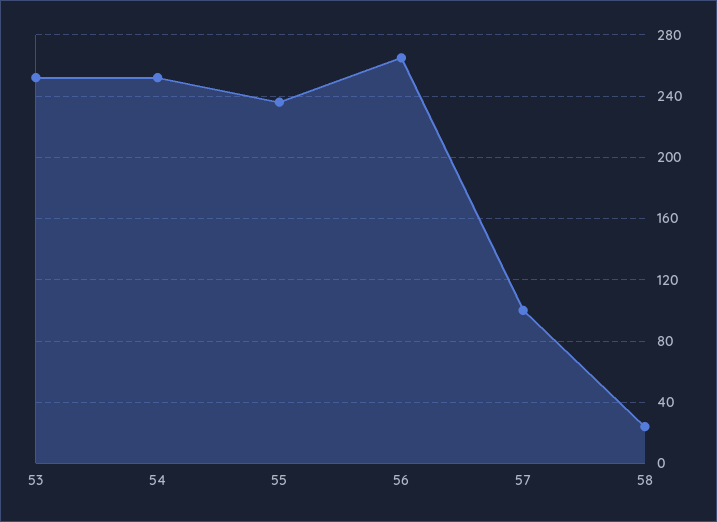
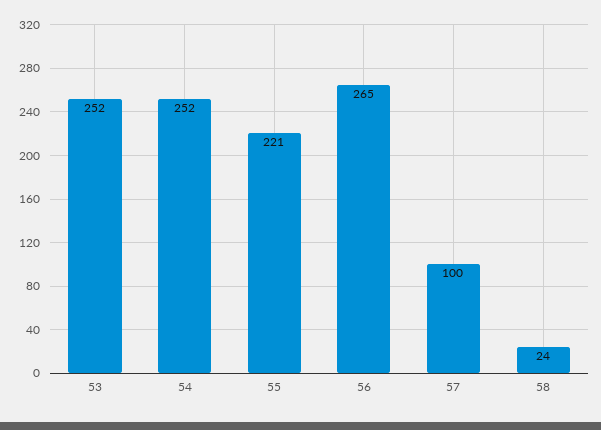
  {
    "53": 252,
    "54": 252,
-   "55": 235,
+   "55": 221,
    "56": 265,
    "57": 100,
    "58": 24
  }

